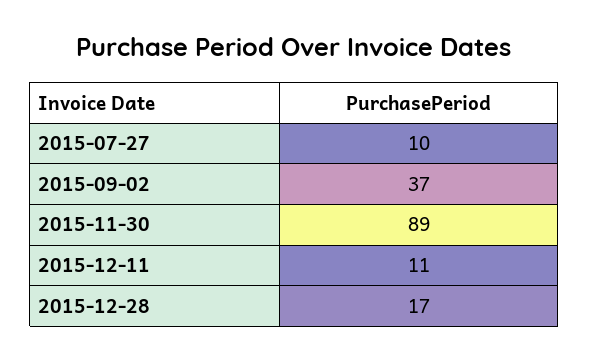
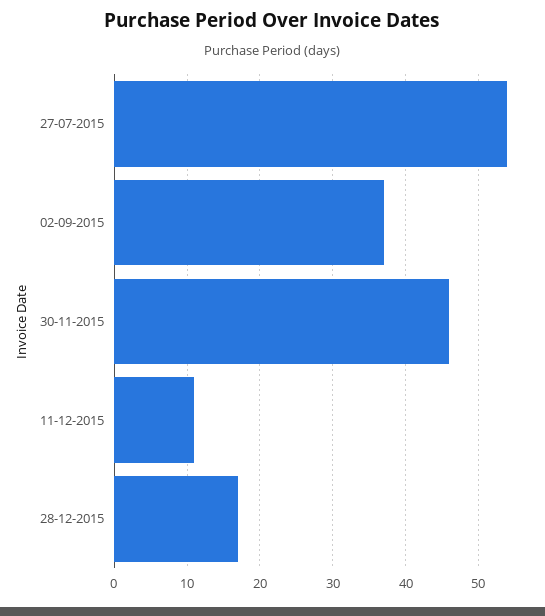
  {
-   "2015-07-27": 10,
+   "2015-07-27": 54,
    "2015-09-02": 37,
-   "2015-11-30": 89,
+   "2015-11-30": 46,
    "2015-12-11": 11,
    "2015-12-28": 17
  }

